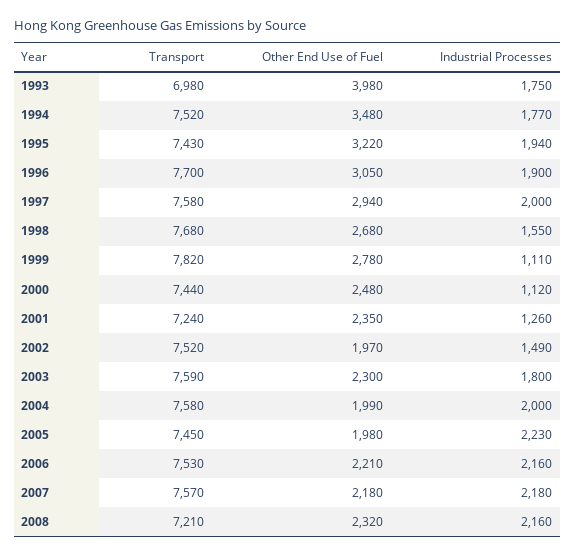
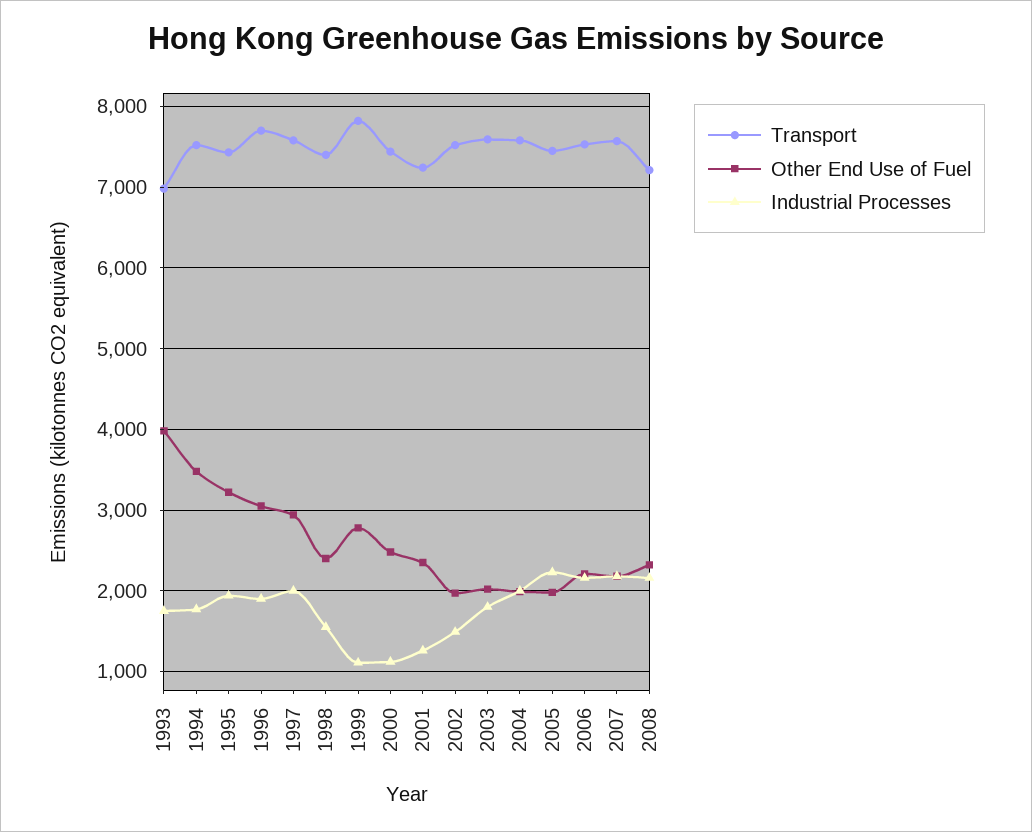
  {
    "Transport": {
      "1993": 6980,
      "1994": 7520,
      "1995": 7430,
      "1996": 7700,
      "1997": 7580,
-     "1998": 7680,
+     "1998": 7400,
      "1999": 7820,
      "2000": 7440,
      "2001": 7240,
      "2002": 7520,
      "2003": 7590,
      "2004": 7580,
      "2005": 7450,
      "2006": 7530,
      "2007": 7570,
      "2008": 7210
    },
    "Other End Use of Fuel": {
      "1993": 3980,
      "1994": 3480,
      "1995": 3220,
      "1996": 3050,
      "1997": 2940,
-     "1998": 2680,
+     "1998": 2400,
      "1999": 2780,
      "2000": 2480,
      "2001": 2350,
      "2002": 1970,
-     "2003": 2300,
+     "2003": 2000,
      "2004": 1990,
      "2005": 1980,
      "2006": 2210,
      "2007": 2180,
      "2008": 2320
    },
    "Industrial Processes": {
      "1993": 1750,
      "1994": 1770,
      "1995": 1940,
      "1996": 1900,
      "1997": 2000,
      "1998": 1550,
      "1999": 1110,
      "2000": 1120,
      "2001": 1260,
      "2002": 1490,
      "2003": 1800,
      "2004": 2000,
      "2005": 2230,
      "2006": 2160,
      "2007": 2180,
      "2008": 2160
    }
  }

